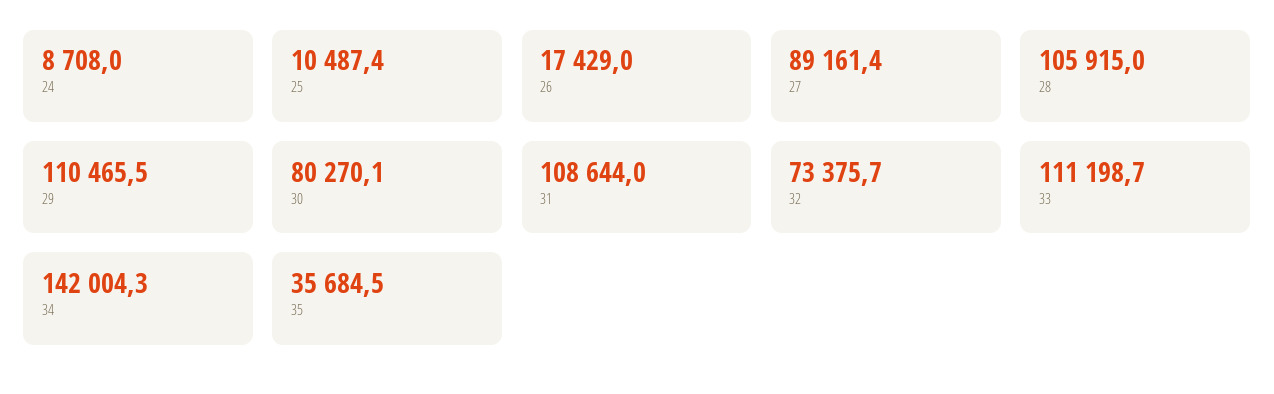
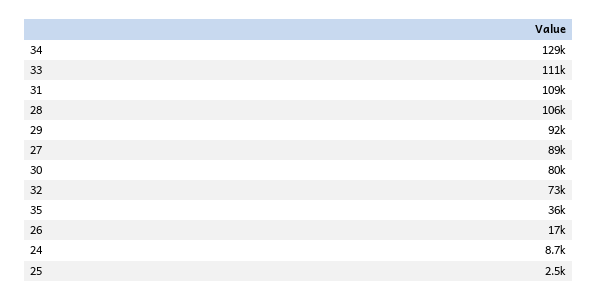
  {
    "24": 8708,
-   "25": 10487.4,
+   "25": 2500,
    "26": 17429,
    "27": 89161.4,
    "28": 105915,
-   "29": 110465.5,
+   "29": 92000,
    "30": 80270.1,
    "31": 108644,
    "32": 73375.7,
    "33": 111198.7,
-   "34": 142004.3,
+   "34": 129000,
    "35": 35684.5
  }

